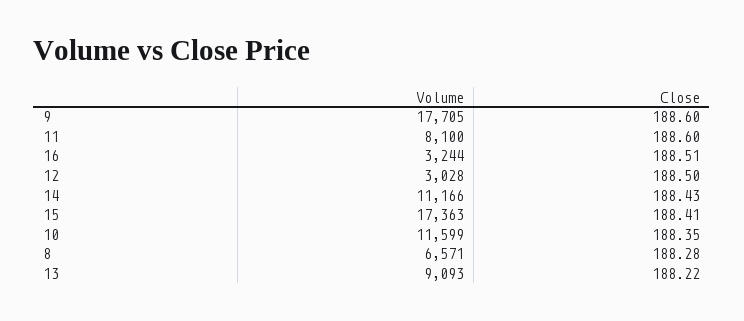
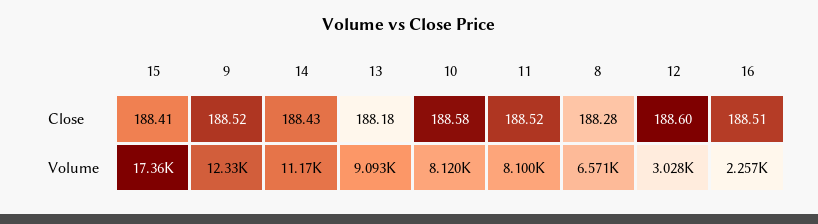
  {
    "Volume": {
-     "9": 17705,
+     "9": 12330,
      "11": 8100,
-     "16": 3244,
+     "16": 2257,
      "12": 3028,
      "14": 11166,
      "15": 17363,
-     "10": 11599,
+     "10": 8120,
      "8": 6571,
      "13": 9093
    },
    "Close": {
-     "9": 188.6,
+     "9": 188.52,
-     "11": 188.6,
+     "11": 188.52,
      "16": 188.51,
-     "12": 188.5,
+     "12": 188.6,
      "14": 188.43,
      "15": 188.41,
-     "10": 188.35,
+     "10": 188.58,
      "8": 188.28,
-     "13": 188.22
+     "13": 188.18
    }
  }

